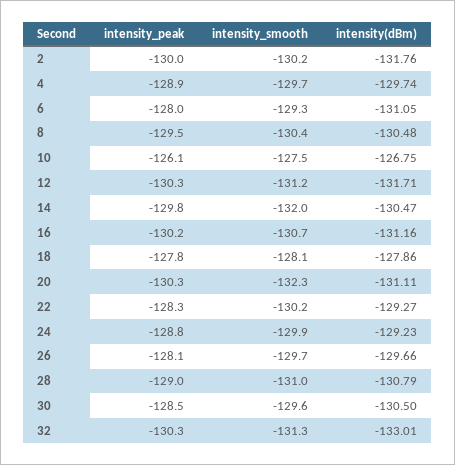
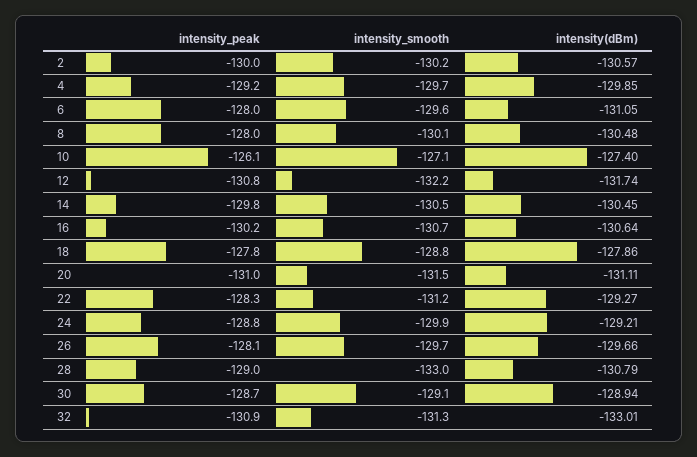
  {
    "intensity_peak": {
      "2": -130,
-     "4": -128.9,
+     "4": -129.2,
      "6": -128,
-     "8": -129.5,
+     "8": -128,
      "10": -126.1,
-     "12": -130.3,
+     "12": -130.8,
      "14": -129.8,
      "16": -130.2,
      "18": -127.8,
-     "20": -130.3,
+     "20": -131,
      "22": -128.3,
      "24": -128.8,
      "26": -128.1,
      "28": -129,
-     "30": -128.5,
+     "30": -128.7,
-     "32": -130.3
+     "32": -130.9
    },
    "intensity_smooth": {
      "2": -130.2,
      "4": -129.7,
-     "6": -129.3,
+     "6": -129.6,
-     "8": -130.4,
+     "8": -130.1,
-     "10": -127.5,
+     "10": -127.1,
-     "12": -131.2,
+     "12": -132.2,
-     "14": -132,
+     "14": -130.5,
      "16": -130.7,
-     "18": -128.1,
+     "18": -128.8,
-     "20": -132.3,
+     "20": -131.5,
-     "22": -130.2,
+     "22": -131.2,
      "24": -129.9,
      "26": -129.7,
-     "28": -131,
+     "28": -133,
-     "30": -129.6,
+     "30": -129.1,
      "32": -131.3
    },
    "intensity(dBm)": {
-     "2": -131.76,
+     "2": -130.57,
-     "4": -129.74,
+     "4": -129.85,
      "6": -131.05,
      "8": -130.48,
-     "10": -126.75,
+     "10": -127.4,
-     "12": -131.71,
+     "12": -131.74,
-     "14": -130.47,
+     "14": -130.45,
-     "16": -131.16,
+     "16": -130.64,
      "18": -127.86,
      "20": -131.11,
      "22": -129.27,
-     "24": -129.23,
+     "24": -129.21,
      "26": -129.66,
      "28": -130.79,
-     "30": -130.5,
+     "30": -128.94,
      "32": -133.01
    }
  }

